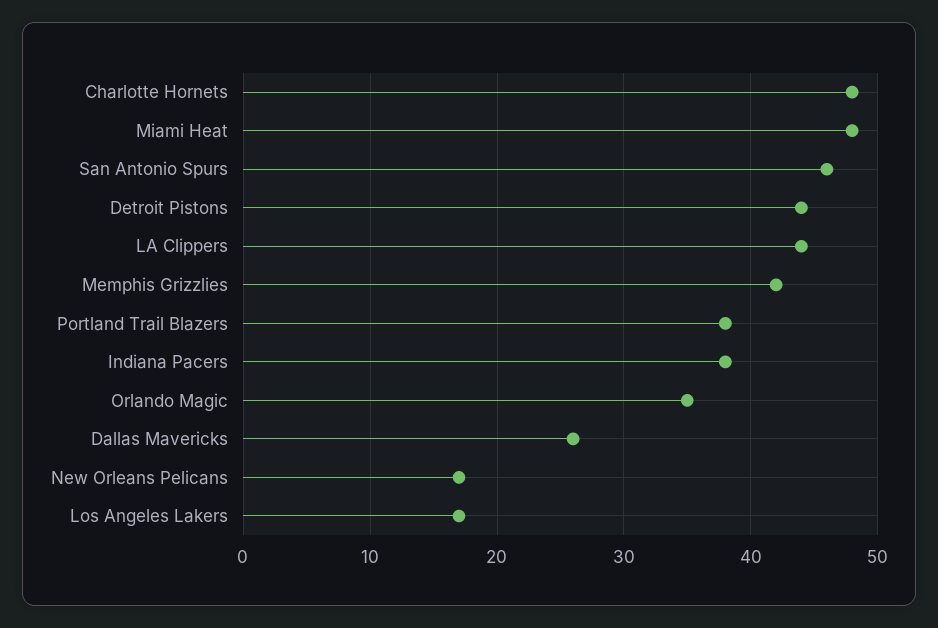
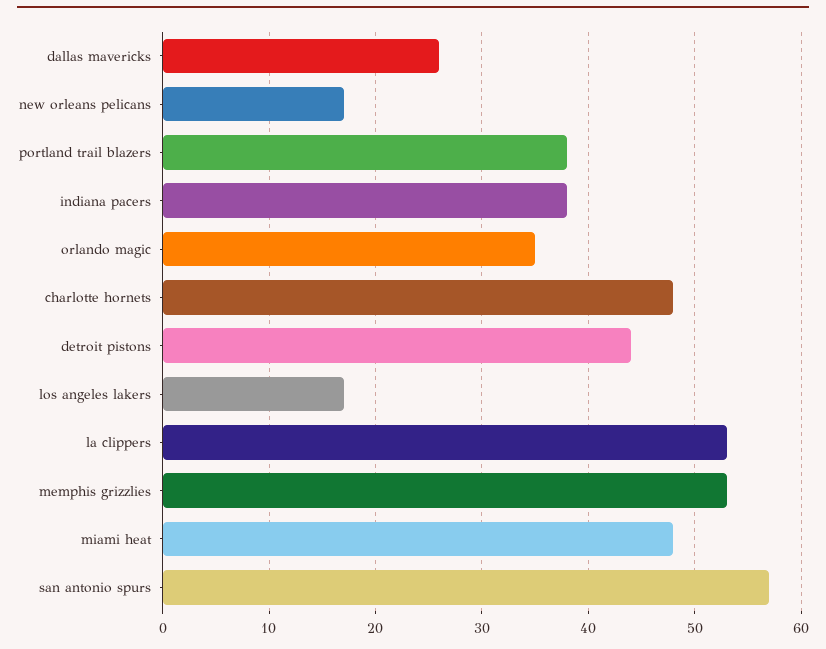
  {
    "Charlotte Hornets": 48,
    "Miami Heat": 48,
-   "San Antonio Spurs": 46,
+   "San Antonio Spurs": 57,
    "Detroit Pistons": 44,
-   "LA Clippers": 44,
+   "LA Clippers": 53,
-   "Memphis Grizzlies": 42,
+   "Memphis Grizzlies": 53,
    "Portland Trail Blazers": 38,
    "Indiana Pacers": 38,
    "Orlando Magic": 35,
    "Dallas Mavericks": 26,
    "New Orleans Pelicans": 17,
    "Los Angeles Lakers": 17
  }

